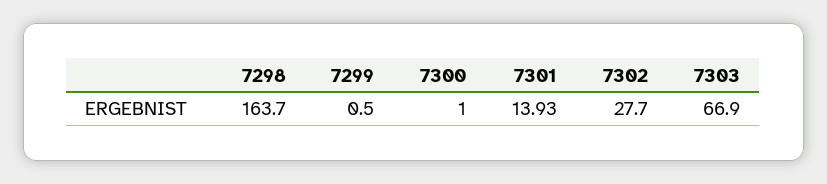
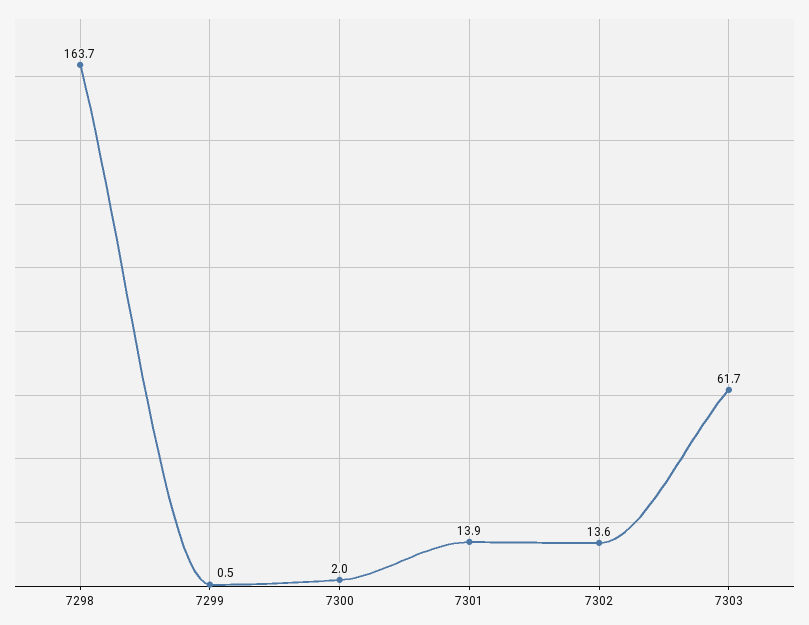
  {
    "7298": 163.7,
    "7299": 0.5,
-   "7300": 1,
+   "7300": 2,
    "7301": 13.93,
-   "7302": 27.7,
+   "7302": 13.6,
-   "7303": 66.9
+   "7303": 61.7
  }

